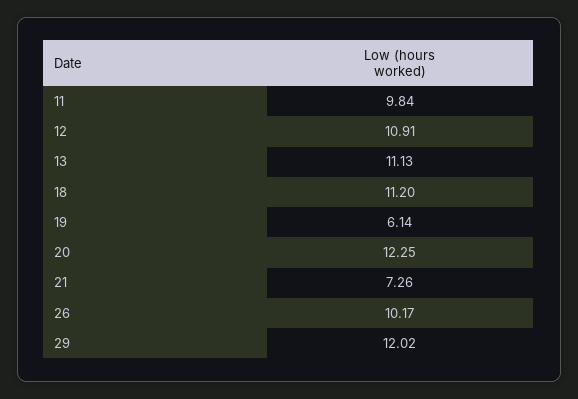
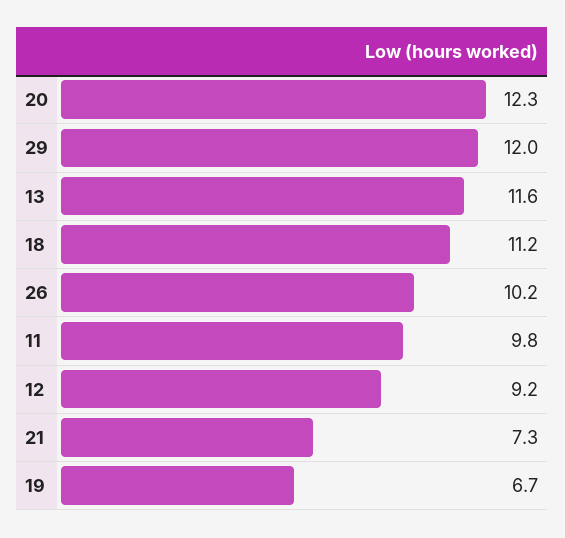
  {
    "11": 9.84,
-   "12": 10.91,
+   "12": 9.2,
-   "13": 11.13,
+   "13": 11.6,
    "18": 11.2,
-   "19": 6.14,
+   "19": 6.7,
    "20": 12.25,
    "21": 7.26,
    "26": 10.17,
    "29": 12.02
  }

